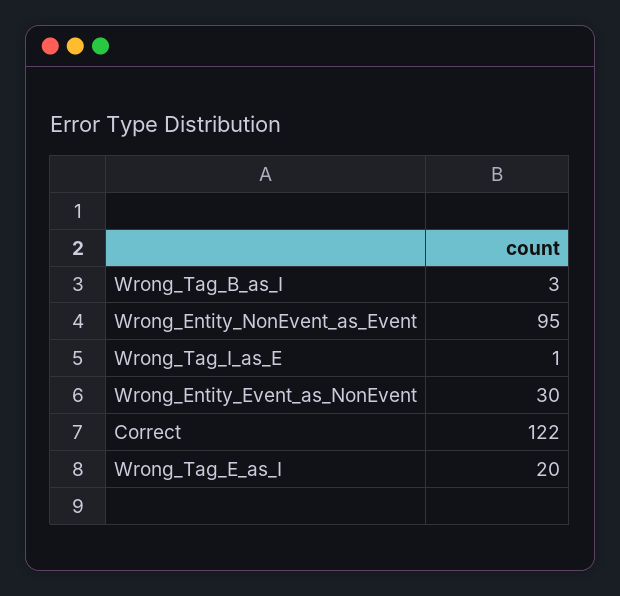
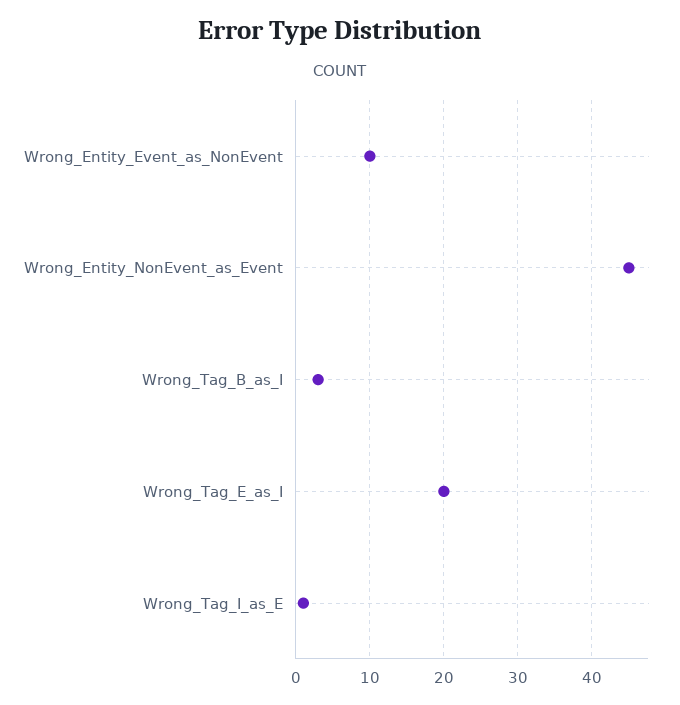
  {
    "Wrong_Tag_B_as_I": 3,
-   "Wrong_Entity_NonEvent_as_Event": 95,
+   "Wrong_Entity_NonEvent_as_Event": 45,
    "Wrong_Tag_I_as_E": 1,
-   "Wrong_Entity_Event_as_NonEvent": 30,
+   "Wrong_Entity_Event_as_NonEvent": 10,
-   "Correct": 122,
    "Wrong_Tag_E_as_I": 20
  }

